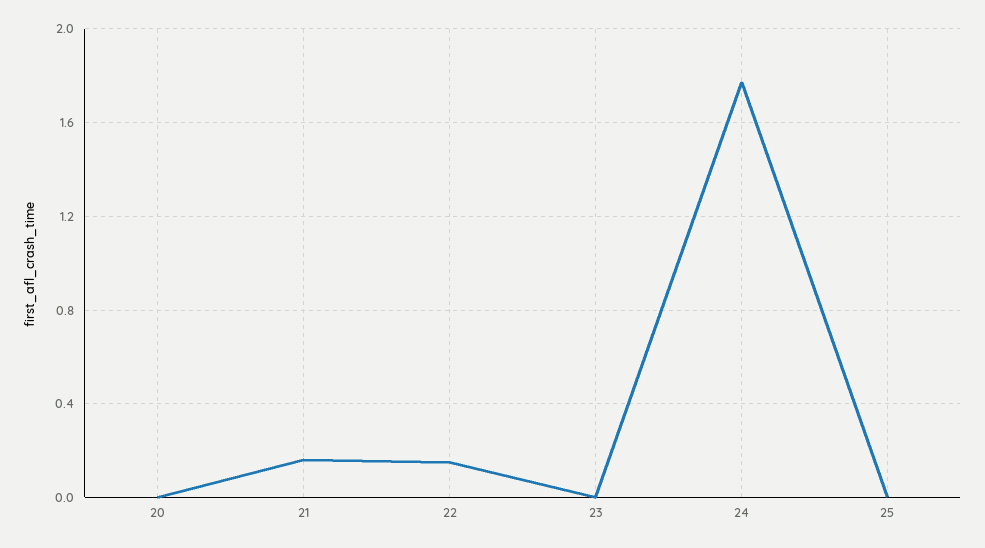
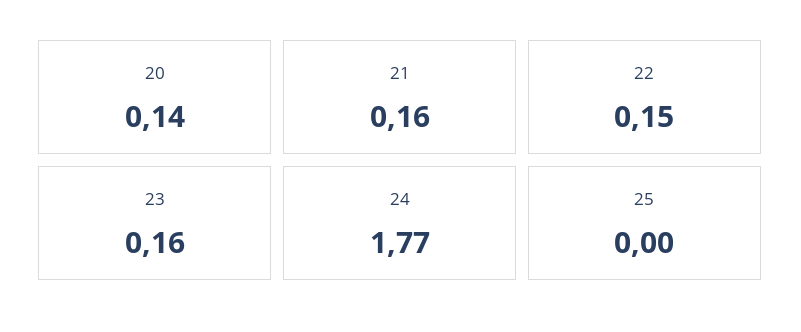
  {
-   "20": 0,
+   "20": 0.14,
    "21": 0.16,
    "22": 0.15,
-   "23": 0,
+   "23": 0.16,
    "24": 1.77,
    "25": 0
  }

